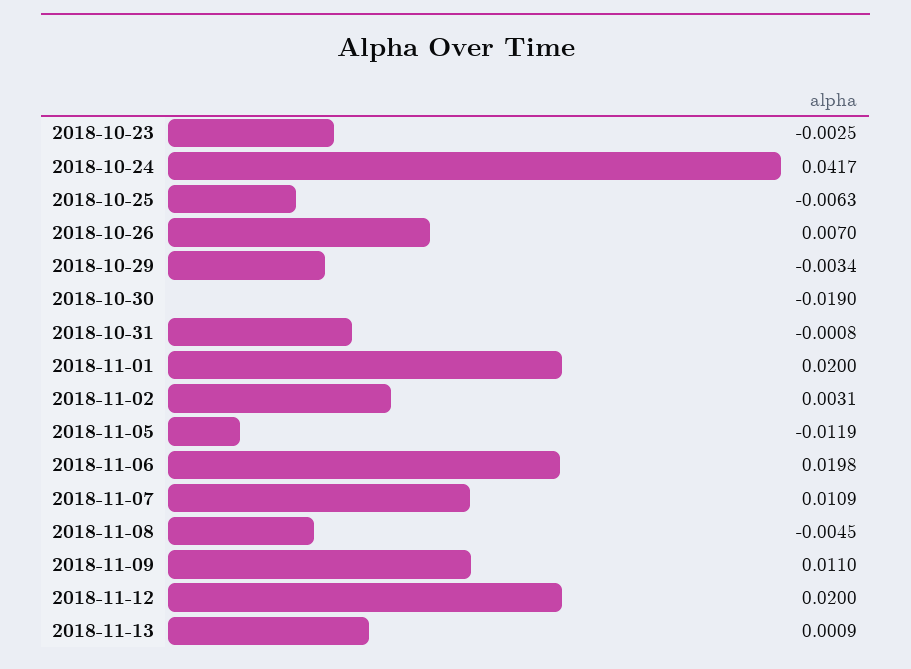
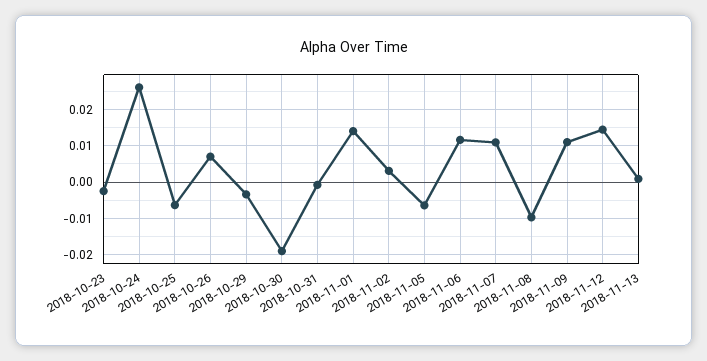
  {
    "2018-10-23": -0.0025,
-   "2018-10-24": 0.0417,
+   "2018-10-24": 0.026,
    "2018-10-25": -0.0063,
    "2018-10-26": 0.007,
    "2018-10-29": -0.0034,
    "2018-10-30": -0.019,
    "2018-10-31": -0.0008,
-   "2018-11-01": 0.02,
+   "2018-11-01": 0.014,
    "2018-11-02": 0.0031,
-   "2018-11-05": -0.0119,
+   "2018-11-05": -0.006,
-   "2018-11-06": 0.0198,
+   "2018-11-06": 0.012,
    "2018-11-07": 0.0109,
-   "2018-11-08": -0.0045,
+   "2018-11-08": -0.01,
    "2018-11-09": 0.011,
-   "2018-11-12": 0.02,
+   "2018-11-12": 0.014,
    "2018-11-13": 0.0009
  }

